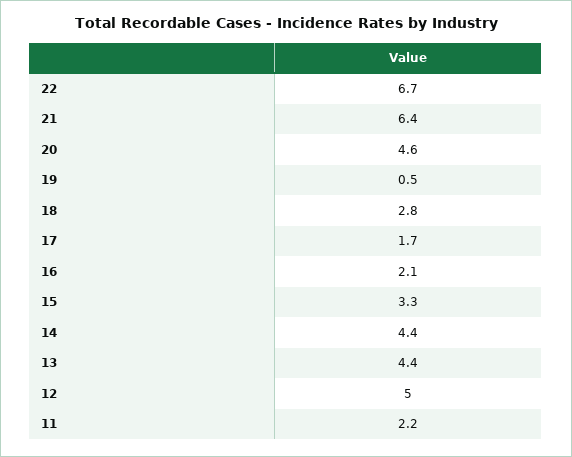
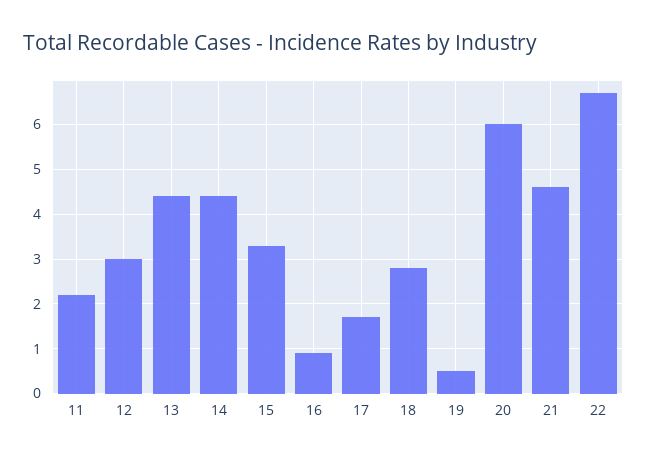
  {
    "22": 6.7,
-   "21": 6.4,
+   "21": 4.5,
-   "20": 4.6,
+   "20": 6,
    "19": 0.5,
    "18": 2.8,
    "17": 1.7,
-   "16": 2.1,
+   "16": 1,
    "15": 3.3,
    "14": 4.4,
    "13": 4.4,
-   "12": 5,
+   "12": 3,
    "11": 2.2
  }

